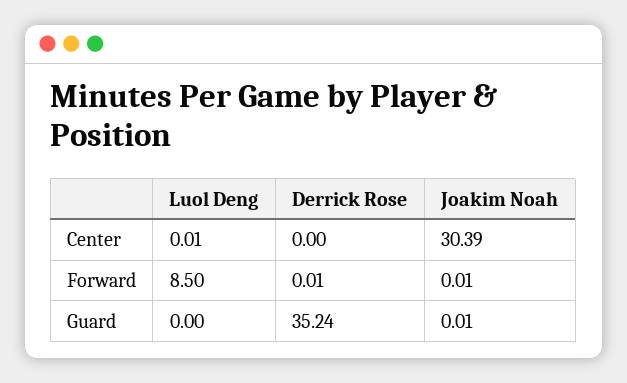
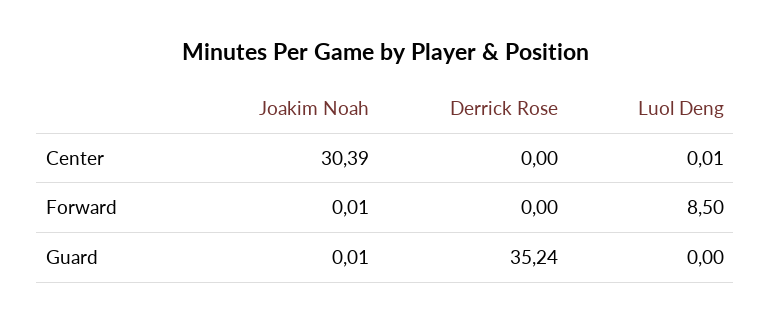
  {
    "Luol Deng": {
      "Center": 0.01,
      "Forward": 8.5,
      "Guard": 0
    },
    "Derrick Rose": {
      "Center": 0,
-     "Forward": 0.01,
+     "Forward": 0,
      "Guard": 35.24
    },
    "Joakim Noah": {
      "Center": 30.39,
      "Forward": 0.01,
      "Guard": 0.01
    }
  }

